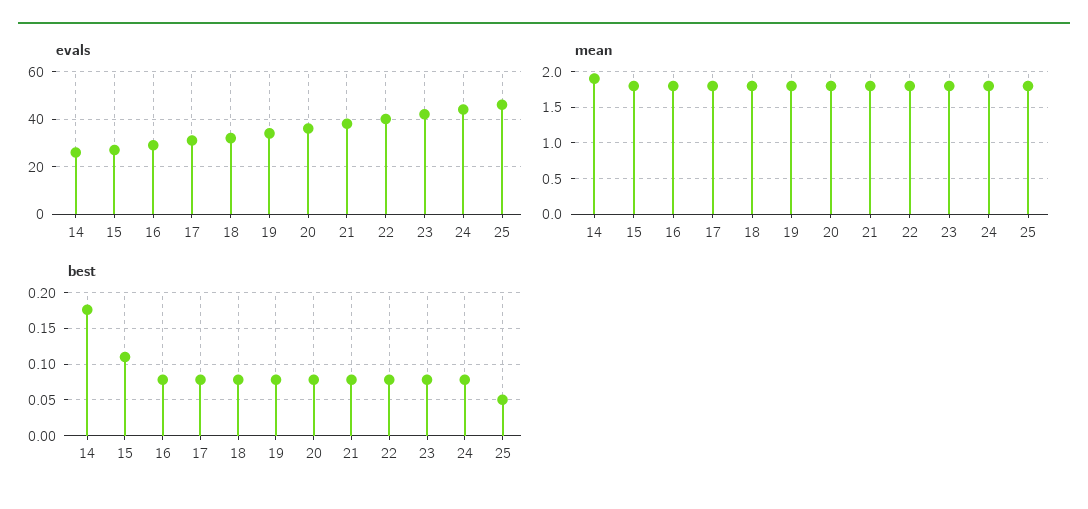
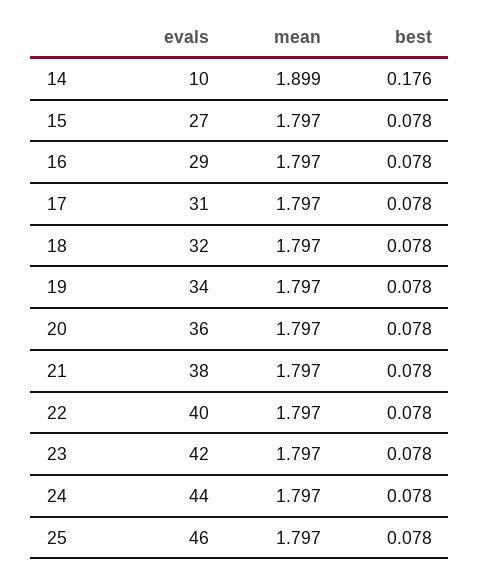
  {
    "evals": {
-     "14": 25,
+     "14": 10,
      "15": 27,
      "16": 29,
      "17": 31,
      "18": 32,
      "19": 34,
      "20": 36,
      "21": 38,
      "22": 40,
      "23": 42,
      "24": 44,
      "25": 46
    },
    "mean": {
      "14": 1.899,
      "15": 1.797,
      "16": 1.797,
      "17": 1.797,
      "18": 1.797,
      "19": 1.797,
      "20": 1.797,
      "21": 1.797,
      "22": 1.797,
      "23": 1.797,
      "24": 1.797,
      "25": 1.797
    },
    "best": {
      "14": 0.176,
-     "15": 0.11,
+     "15": 0.078,
      "16": 0.078,
      "17": 0.078,
      "18": 0.078,
      "19": 0.078,
      "20": 0.078,
      "21": 0.078,
      "22": 0.078,
      "23": 0.078,
      "24": 0.078,
-     "25": 0.05
+     "25": 0.078
    }
  }

